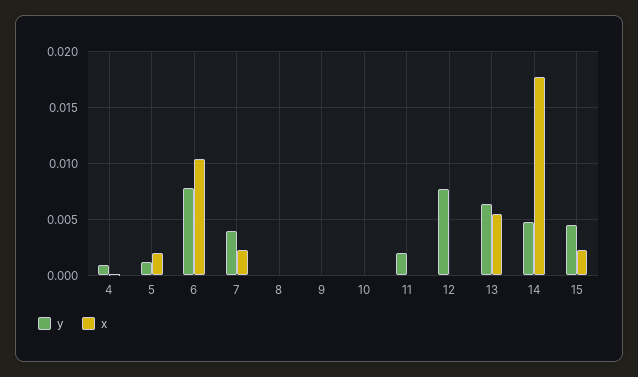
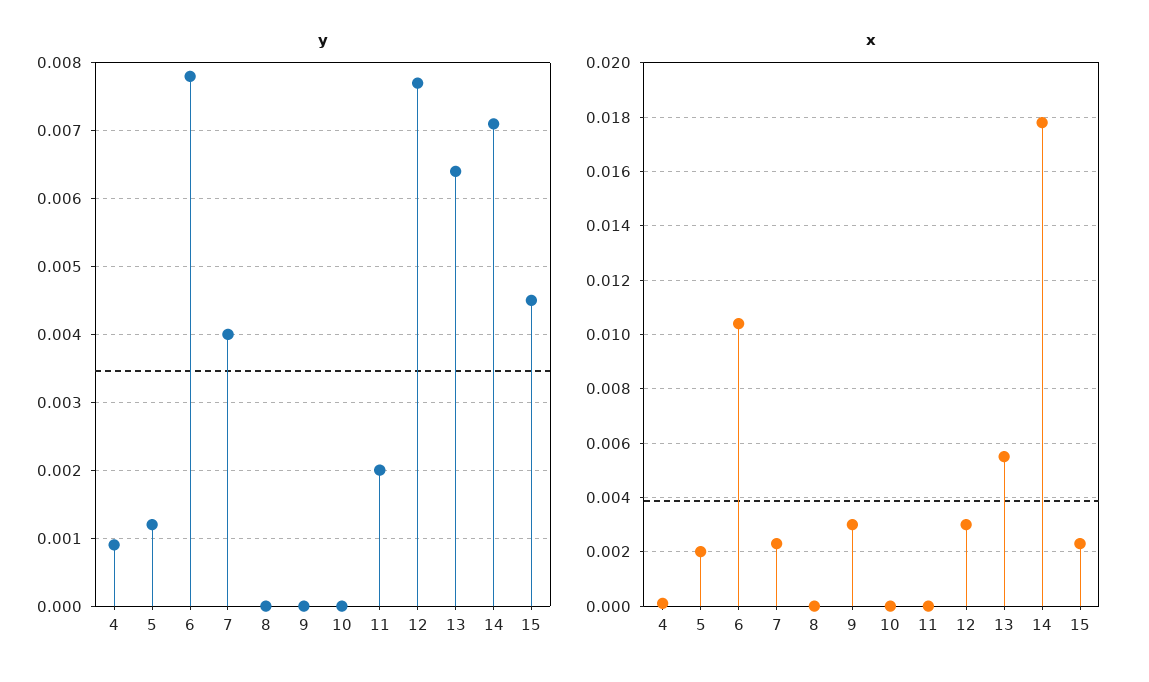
  {
    "y": {
      "4": 0.0009,
      "5": 0.0012,
      "6": 0.0078,
      "7": 0.004,
      "8": 0,
      "9": 0,
      "10": 0,
      "11": 0.002,
      "12": 0.0077,
      "13": 0.0064,
-     "14": 0.005,
+     "14": 0.0071,
      "15": 0.0045
    },
    "x": {
      "4": 0,
      "5": 0.002,
      "6": 0.0105,
      "7": 0.0025,
      "8": 0,
-     "9": 0,
+     "9": 0.003,
      "10": 0,
      "11": 0,
-     "12": 0,
+     "12": 0.003,
      "13": 0.0055,
      "14": 0.018,
      "15": 0.0025
    }
  }

